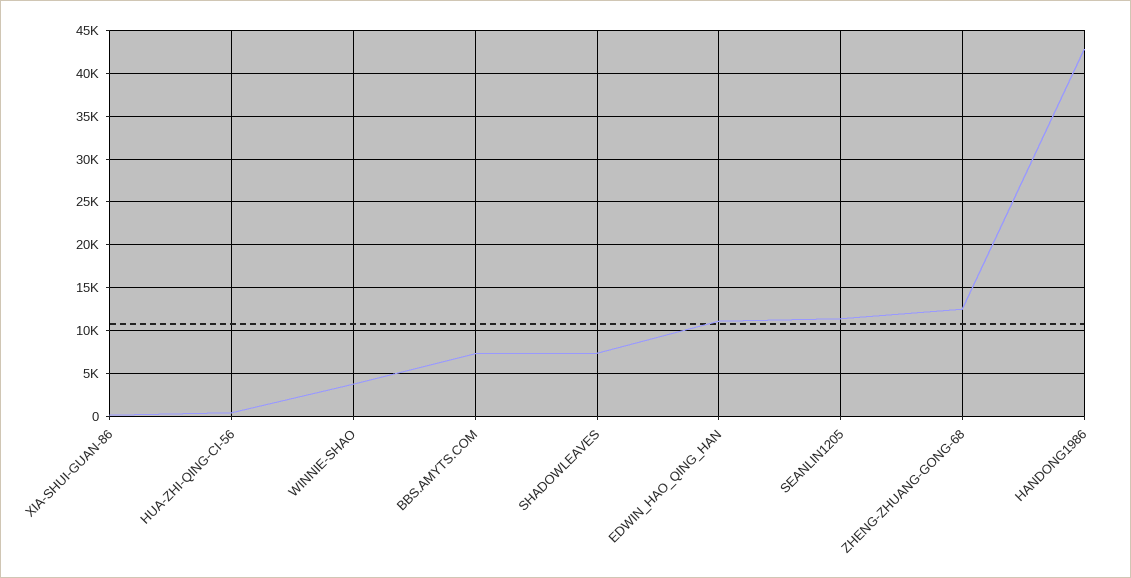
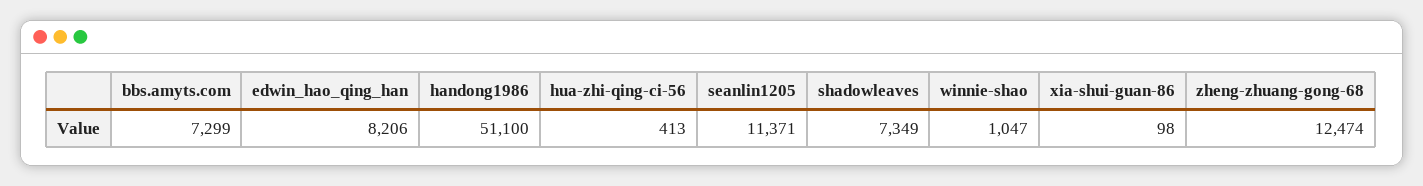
  {
    "XIA-SHUI-GUAN-86": 98,
    "HUA-ZHI-QING-CI-56": 413,
-   "WINNIE-SHAO": 4000,
+   "WINNIE-SHAO": 1047,
    "BBS.AMYTS.COM": 7299,
    "SHADOWLEAVES": 7349,
-   "EDWIN_HAO_QING_HAN": 11000,
+   "EDWIN_HAO_QING_HAN": 8206,
    "SEANLIN1205": 11371,
    "ZHENG-ZHUANG-GONG-68": 12474,
-   "HANDONG1986": 43000
+   "HANDONG1986": 51100
  }

